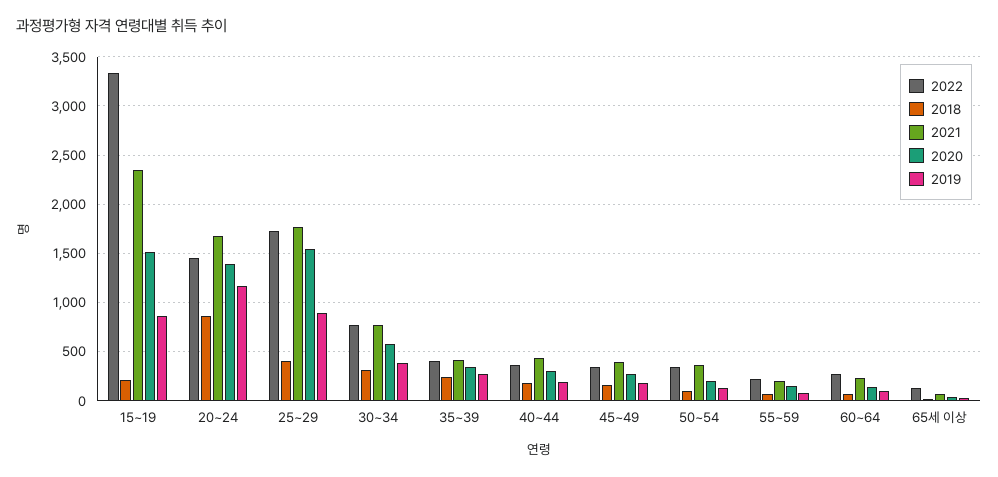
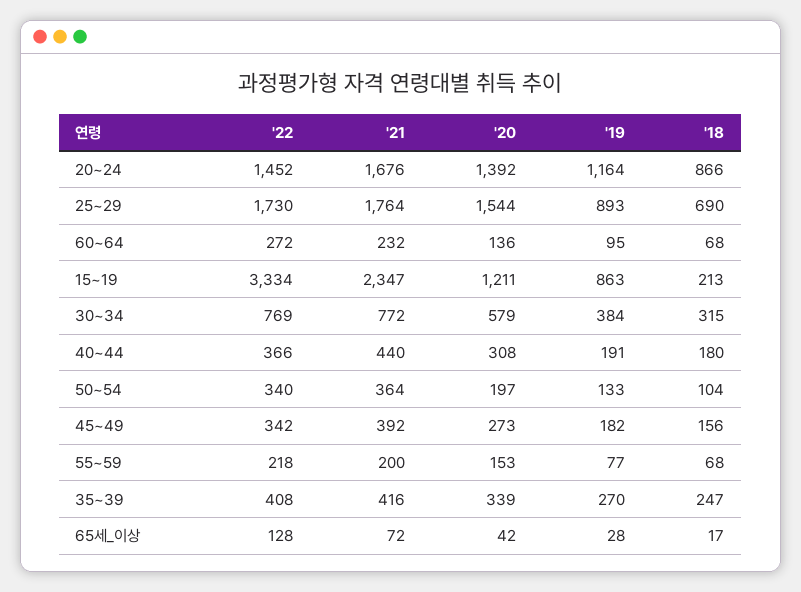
  {
    "2022": {
      "15~19": 3334,
      "20~24": 1452,
      "25~29": 1730,
      "30~34": 769,
      "35~39": 408,
      "40~44": 366,
      "45~49": 342,
      "50~54": 340,
      "55~59": 218,
      "60~64": 272,
      "65세 이상": 128
    },
    "2018": {
      "15~19": 213,
      "20~24": 866,
-     "25~29": 400,
+     "25~29": 690,
      "30~34": 315,
      "35~39": 247,
      "40~44": 180,
      "45~49": 156,
      "50~54": 104,
      "55~59": 68,
      "60~64": 68,
      "65세 이상": 17
    },
    "2021": {
      "15~19": 2347,
      "20~24": 1676,
      "25~29": 1764,
      "30~34": 772,
      "35~39": 416,
      "40~44": 440,
      "45~49": 392,
      "50~54": 364,
      "55~59": 200,
      "60~64": 232,
      "65세 이상": 72
    },
    "2020": {
-     "15~19": 1500,
+     "15~19": 1211,
      "20~24": 1392,
      "25~29": 1544,
      "30~34": 579,
      "35~39": 339,
      "40~44": 308,
      "45~49": 273,
      "50~54": 197,
      "55~59": 153,
      "60~64": 136,
      "65세 이상": 42
    },
    "2019": {
      "15~19": 863,
      "20~24": 1164,
      "25~29": 893,
      "30~34": 384,
      "35~39": 270,
      "40~44": 191,
      "45~49": 182,
      "50~54": 133,
      "55~59": 77,
      "60~64": 95,
      "65세 이상": 28
    }
  }

